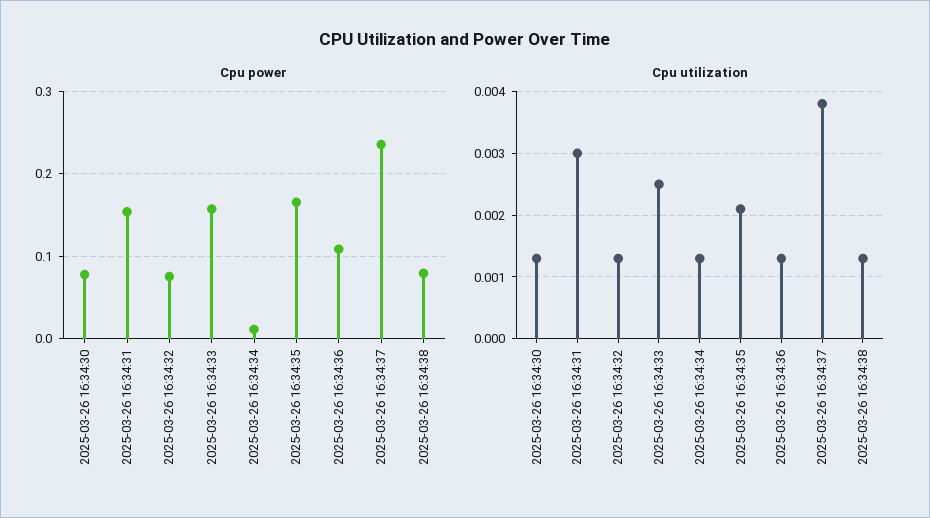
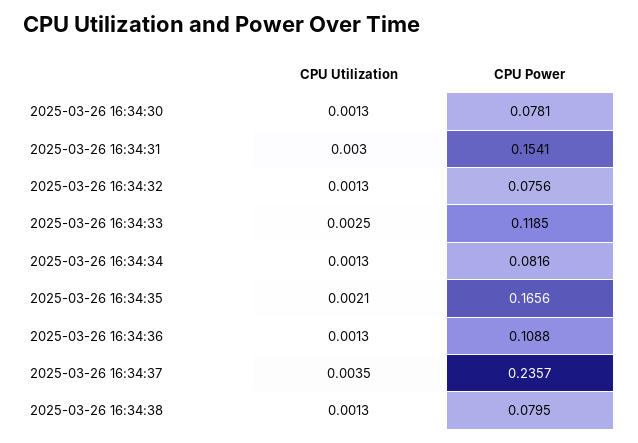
  {
    "Cpu power": {
      "2025-03-26 16:34:30": 0.0781,
      "2025-03-26 16:34:31": 0.1541,
      "2025-03-26 16:34:32": 0.0756,
-     "2025-03-26 16:34:33": 0.16,
+     "2025-03-26 16:34:33": 0.1185,
-     "2025-03-26 16:34:34": 0.01,
+     "2025-03-26 16:34:34": 0.0816,
      "2025-03-26 16:34:35": 0.1656,
      "2025-03-26 16:34:36": 0.1088,
      "2025-03-26 16:34:37": 0.2357,
      "2025-03-26 16:34:38": 0.0795
    },
    "Cpu utilization": {
      "2025-03-26 16:34:30": 0.0013,
      "2025-03-26 16:34:31": 0.003,
      "2025-03-26 16:34:32": 0.0013,
      "2025-03-26 16:34:33": 0.0025,
      "2025-03-26 16:34:34": 0.0013,
      "2025-03-26 16:34:35": 0.0021,
      "2025-03-26 16:34:36": 0.0013,
-     "2025-03-26 16:34:37": 0.0038,
+     "2025-03-26 16:34:37": 0.0035,
      "2025-03-26 16:34:38": 0.0013
    }
  }

